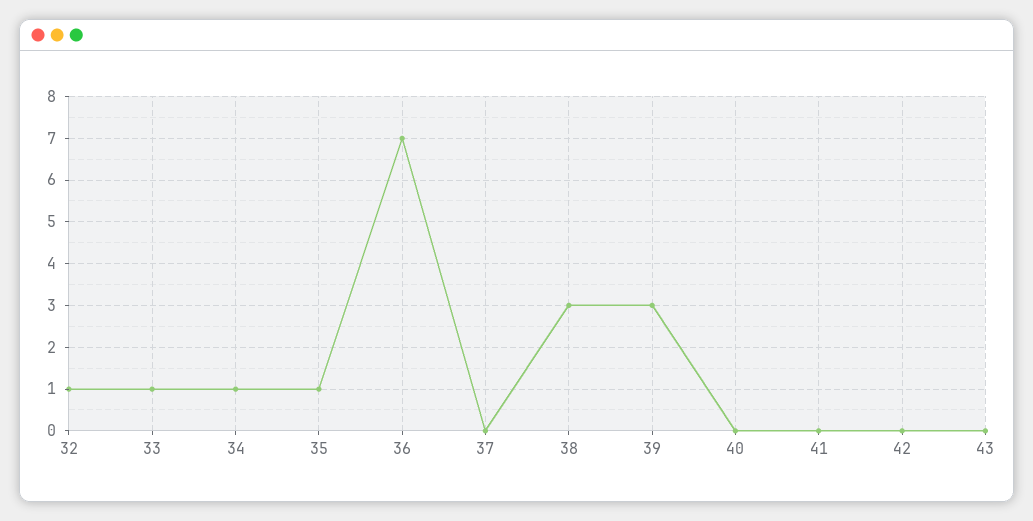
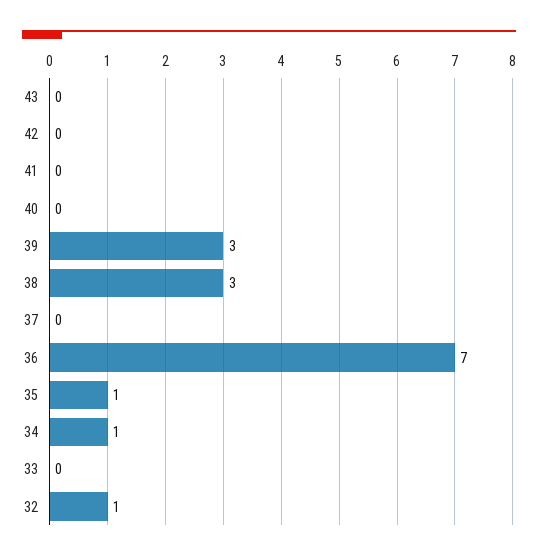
  {
    "32": 1,
-   "33": 1,
+   "33": 0,
    "34": 1,
    "35": 1,
    "36": 7,
    "37": 0,
    "38": 3,
    "39": 3,
    "40": 0,
    "41": 0,
    "42": 0,
    "43": 0
  }

